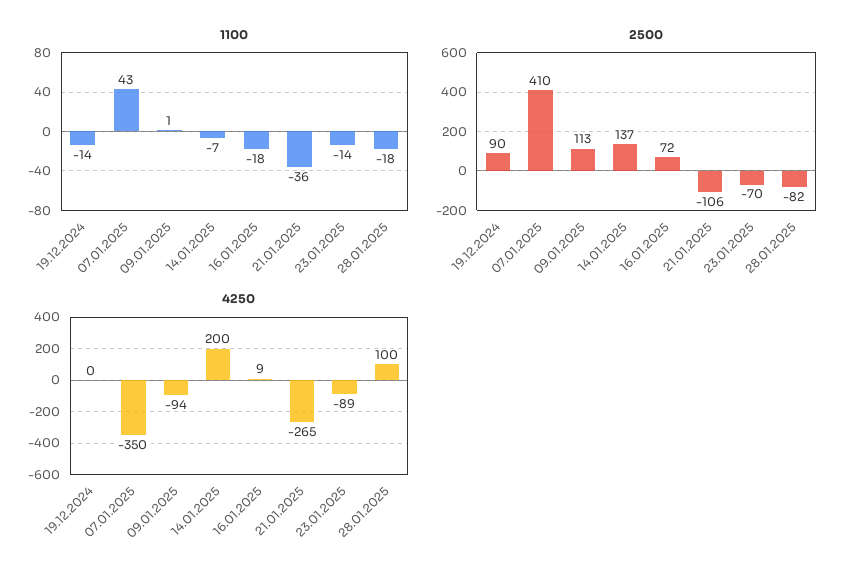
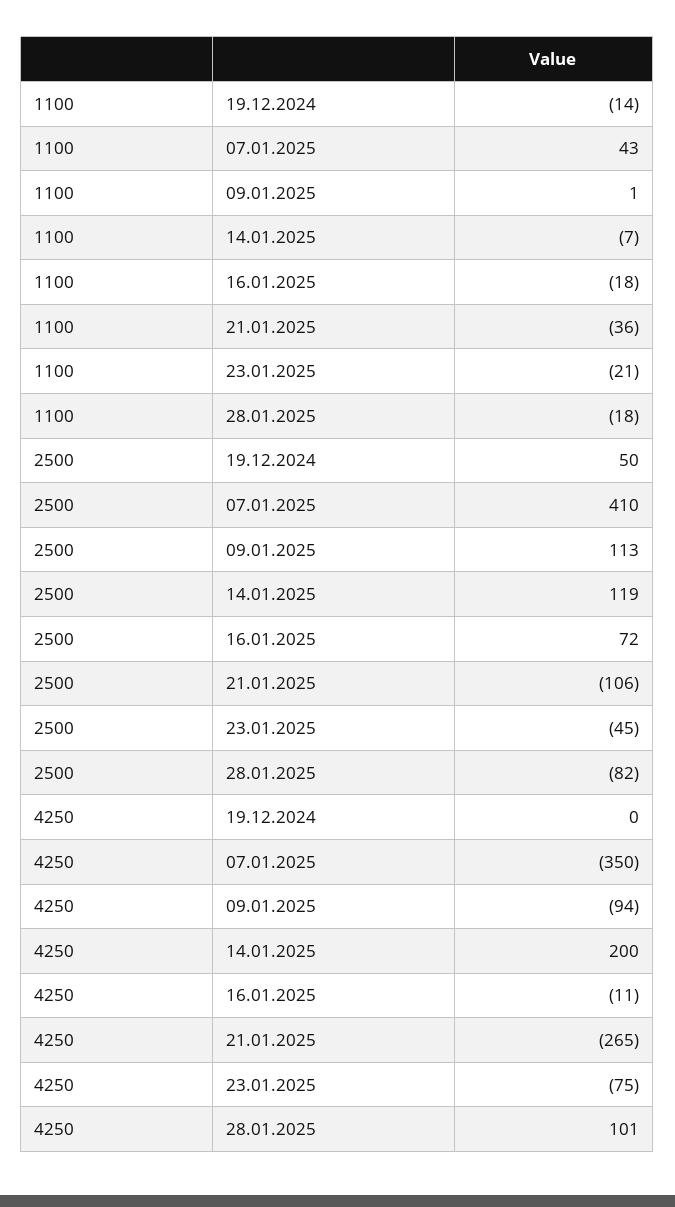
  {
    "1100": {
      "19.12.2024": -14,
      "07.01.2025": 43,
      "09.01.2025": 1,
      "14.01.2025": -7,
      "16.01.2025": -18,
      "21.01.2025": -36,
-     "23.01.2025": -14,
+     "23.01.2025": -21,
      "28.01.2025": -18
    },
    "2500": {
-     "19.12.2024": 90,
+     "19.12.2024": 50,
      "07.01.2025": 410,
      "09.01.2025": 113,
-     "14.01.2025": 137,
+     "14.01.2025": 119,
      "16.01.2025": 72,
      "21.01.2025": -106,
-     "23.01.2025": -70,
+     "23.01.2025": -45,
      "28.01.2025": -82
    },
    "4250": {
      "19.12.2024": 0,
      "07.01.2025": -350,
      "09.01.2025": -94,
      "14.01.2025": 200,
-     "16.01.2025": 9,
+     "16.01.2025": -11,
      "21.01.2025": -265,
-     "23.01.2025": -89,
+     "23.01.2025": -75,
-     "28.01.2025": 100
+     "28.01.2025": 101
    }
  }

